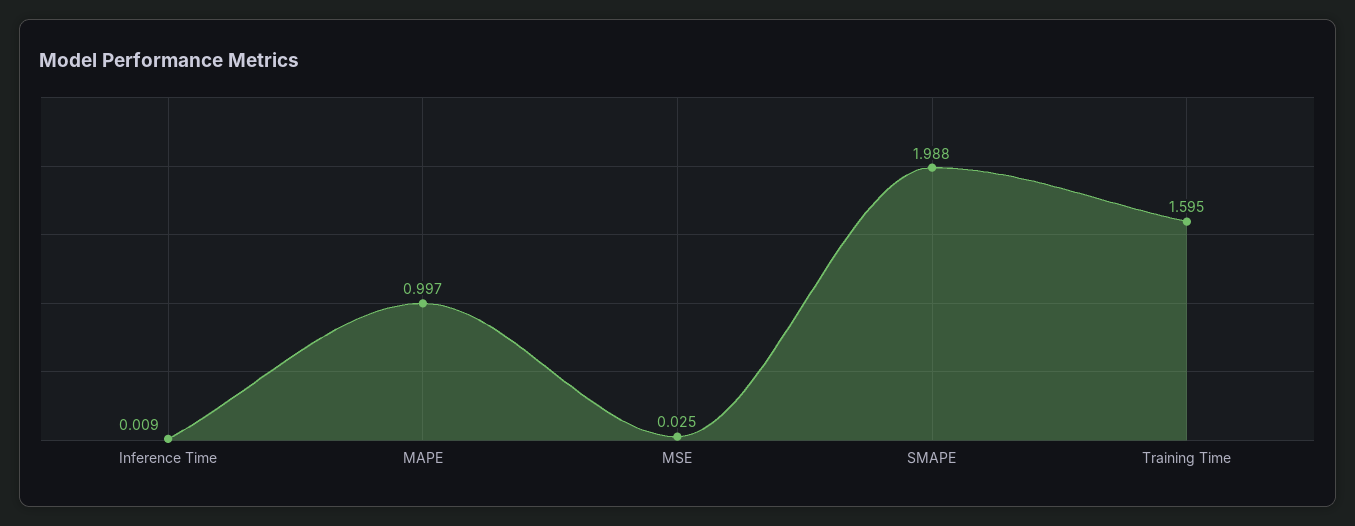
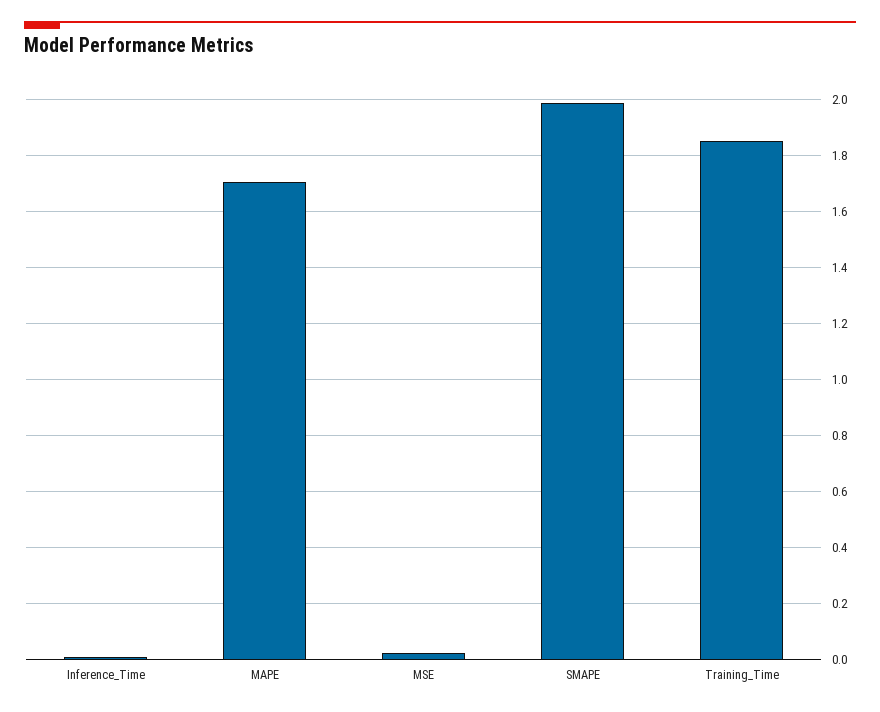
  {
    "Inference Time": 0.009,
-   "MAPE": 0.997,
+   "MAPE": 1.7,
    "MSE": 0.025,
    "SMAPE": 1.988,
-   "Training Time": 1.595
+   "Training Time": 1.85
  }

